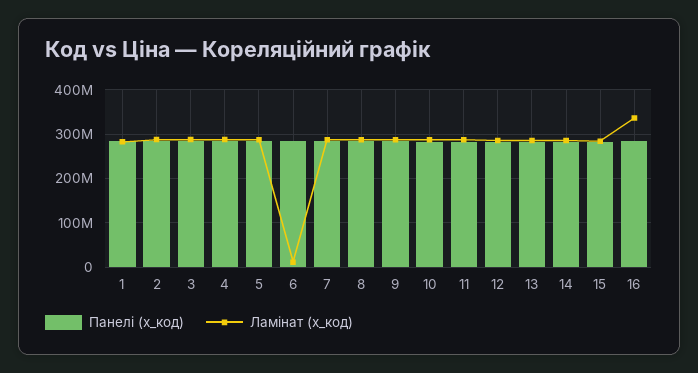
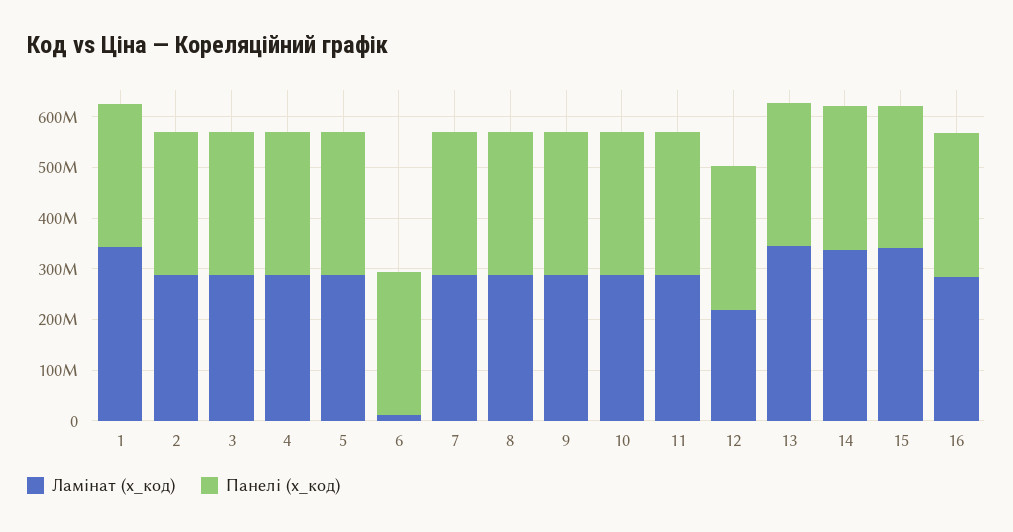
  {
    "Панелі (x_код)": {
      "1": 280000000,
      "2": 280000000,
      "3": 280000000,
      "4": 280000000,
      "5": 280000000,
      "6": 280000000,
      "7": 280000000,
      "8": 280000000,
      "9": 280000000,
      "10": 280000000,
      "11": 280000000,
      "12": 280000000,
      "13": 280000000,
      "14": 280000000,
      "15": 280000000,
      "16": 280000000
    },
    "Ламінат (x_код)": {
-     "1": 280000000,
+     "1": 340000000,
      "2": 280000000,
      "3": 280000000,
      "4": 280000000,
      "5": 280000000,
      "6": 20000000,
      "7": 280000000,
      "8": 280000000,
      "9": 280000000,
      "10": 280000000,
      "11": 280000000,
-     "12": 280000000,
+     "12": 220000000,
-     "13": 280000000,
+     "13": 340000000,
-     "14": 280000000,
+     "14": 340000000,
-     "15": 280000000,
+     "15": 340000000,
-     "16": 340000000
+     "16": 280000000
    }
  }

